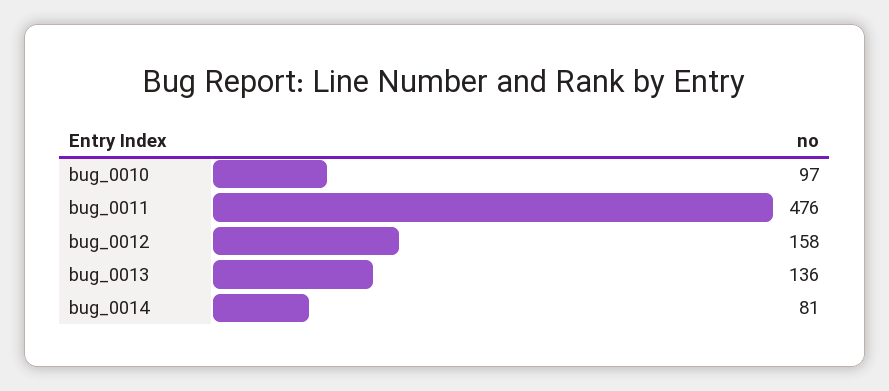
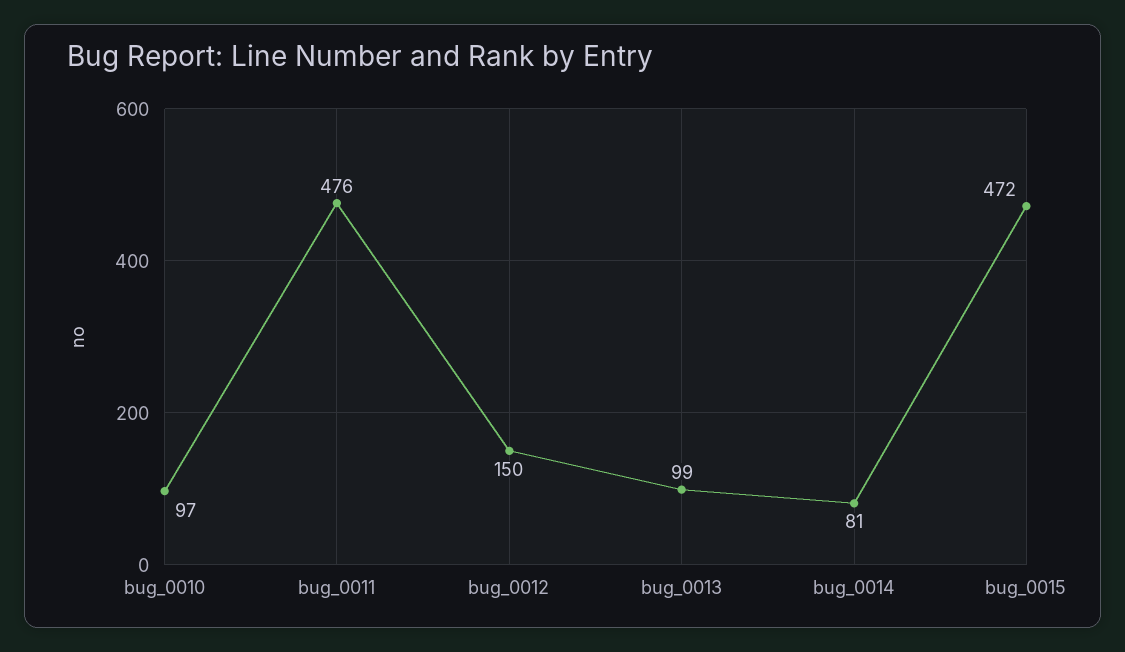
  {
    "bug_0010": 97,
    "bug_0011": 476,
-   "bug_0012": 158,
+   "bug_0012": 150,
-   "bug_0013": 136,
+   "bug_0013": 99,
-   "bug_0014": 81
+   "bug_0014": 81,
+   "bug_0015": 472
  }

